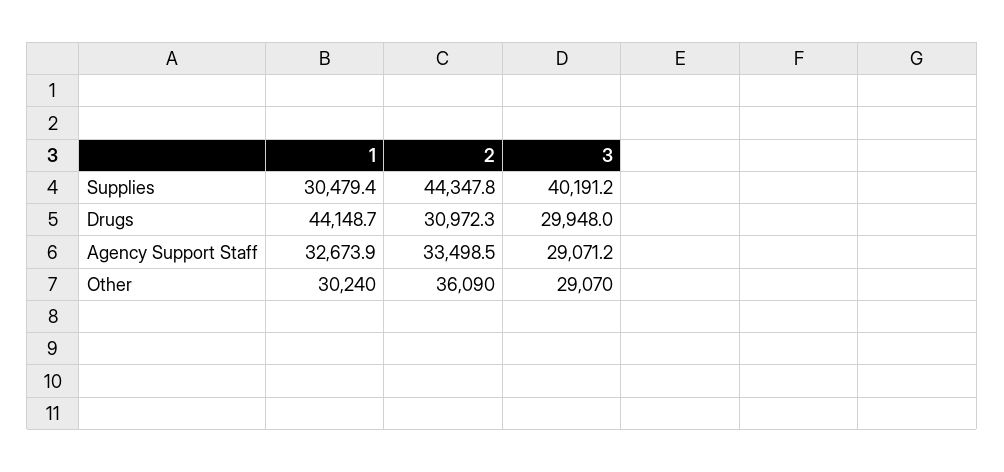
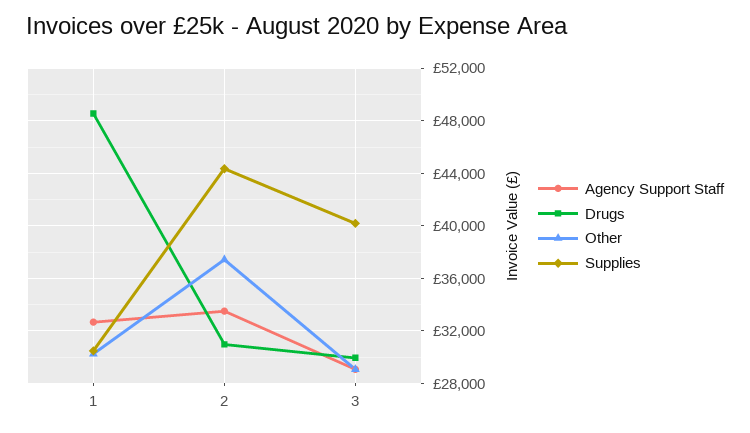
  {
    "Supplies": {
      "1": 30479.4,
      "2": 44347.8,
      "3": 40191.2
    },
    "Drugs": {
-     "1": 44148.7,
+     "1": 48500,
      "2": 30972.3,
      "3": 29948
    },
    "Agency Support Staff": {
      "1": 32673.9,
      "2": 33498.5,
      "3": 29071.2
    },
    "Other": {
      "1": 30240,
-     "2": 36090,
+     "2": 37500,
      "3": 29070
    }
  }

